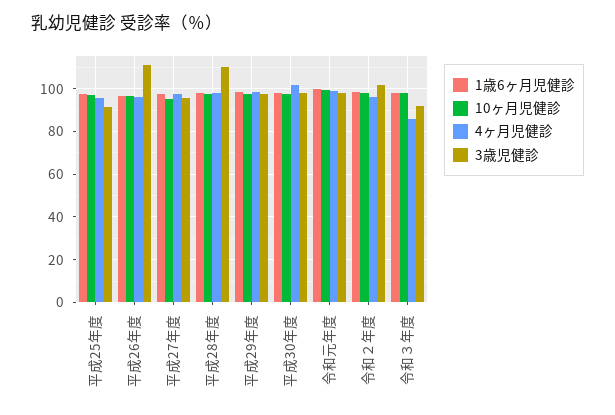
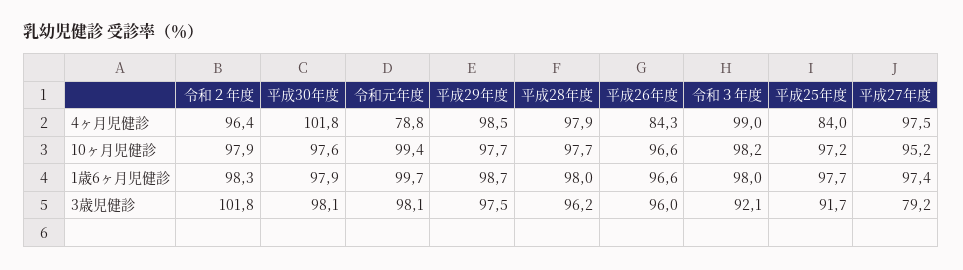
  {
    "1歳6ヶ月児健診": {
      "平成25年度": 97.7,
      "平成26年度": 96.6,
      "平成27年度": 97.4,
      "平成28年度": 98,
      "平成29年度": 98.7,
      "平成30年度": 97.9,
      "令和元年度": 99.7,
      "令和２年度": 98.3,
      "令和３年度": 98
    },
    "10ヶ月児健診": {
      "平成25年度": 97.2,
      "平成26年度": 96.6,
      "平成27年度": 95.2,
      "平成28年度": 97.7,
      "平成29年度": 97.7,
      "平成30年度": 97.6,
      "令和元年度": 99.4,
      "令和２年度": 97.9,
      "令和３年度": 98.2
    },
    "4ヶ月児健診": {
-     "平成25年度": 95,
+     "平成25年度": 84,
-     "平成26年度": 95,
+     "平成26年度": 84.3,
      "平成27年度": 97.5,
      "平成28年度": 97.9,
      "平成29年度": 98.5,
      "平成30年度": 101.8,
-     "令和元年度": 100,
+     "令和元年度": 78.8,
      "令和２年度": 96.4,
-     "令和３年度": 85
+     "令和３年度": 99
    },
    "3歳児健診": {
      "平成25年度": 91.7,
-     "平成26年度": 110,
+     "平成26年度": 96,
-     "平成27年度": 95,
+     "平成27年度": 79.2,
-     "平成28年度": 110,
+     "平成28年度": 96.2,
      "平成29年度": 97.5,
      "平成30年度": 98.1,
      "令和元年度": 98.1,
      "令和２年度": 101.8,
      "令和３年度": 92.1
    }
  }

